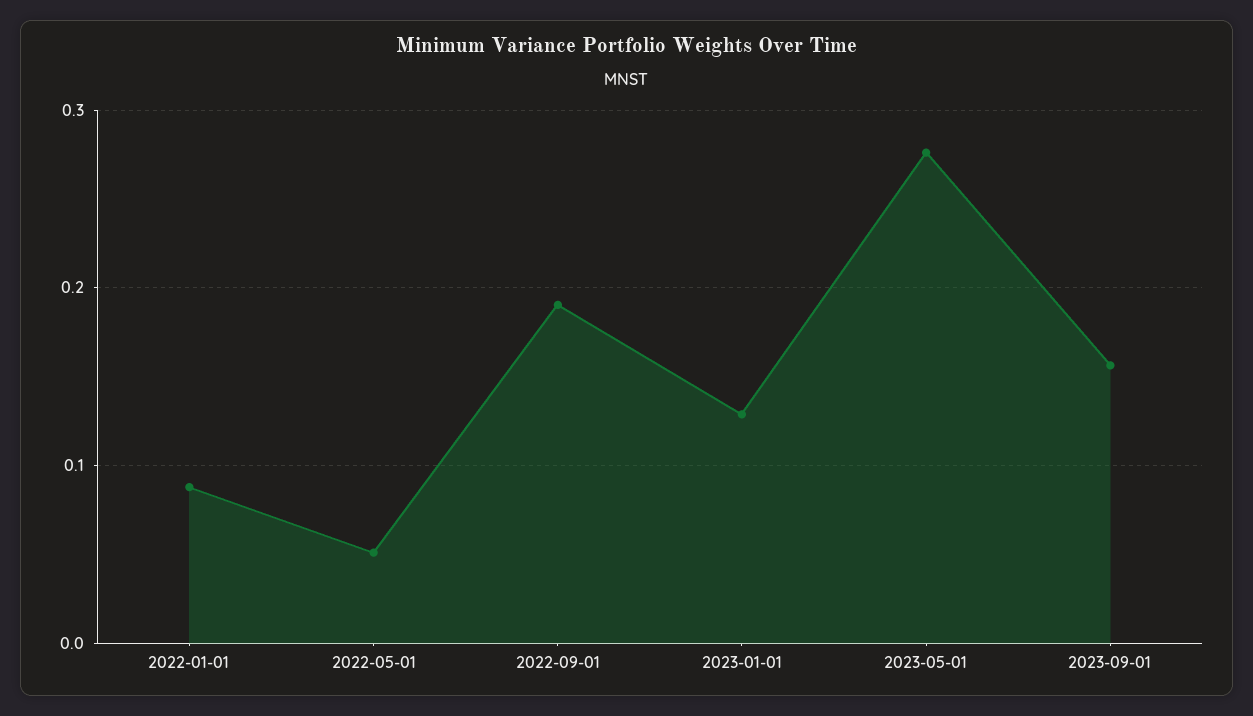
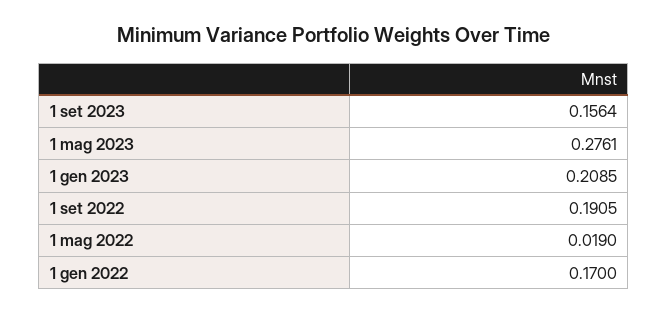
  {
-   "2022-01-01": 0.09,
+   "2022-01-01": 0.17,
-   "2022-05-01": 0.05,
+   "2022-05-01": 0.019,
    "2022-09-01": 0.1905,
-   "2023-01-01": 0.13,
+   "2023-01-01": 0.2085,
    "2023-05-01": 0.2761,
    "2023-09-01": 0.1564
  }

